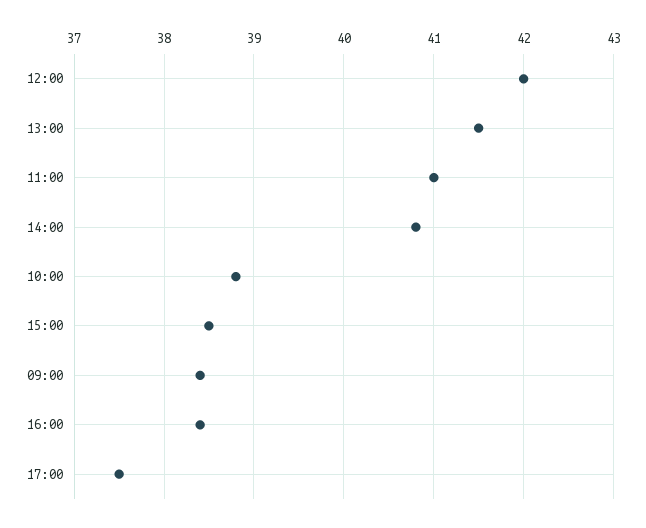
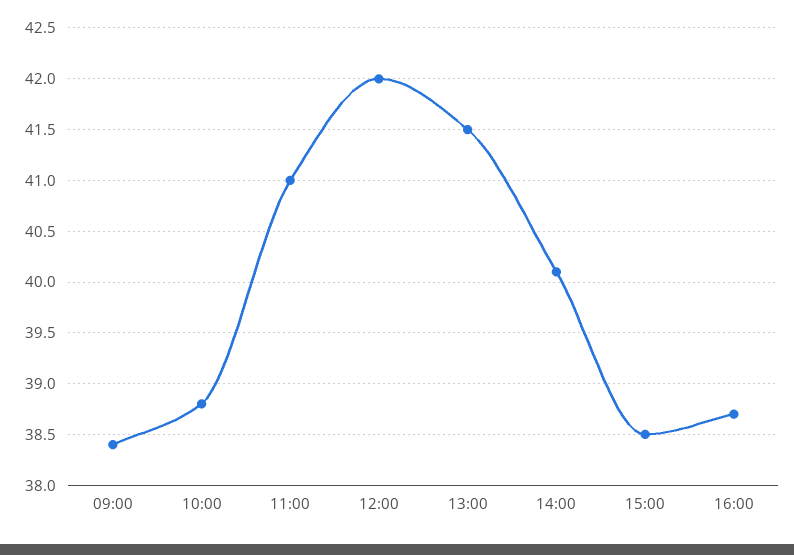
  {
    "12:00": 42,
    "13:00": 41.5,
    "11:00": 41,
-   "14:00": 40.8,
+   "14:00": 40.1,
    "10:00": 38.8,
    "15:00": 38.5,
    "09:00": 38.4,
-   "16:00": 38.4,
+   "16:00": 38.7
-   "17:00": 37.5
  }

